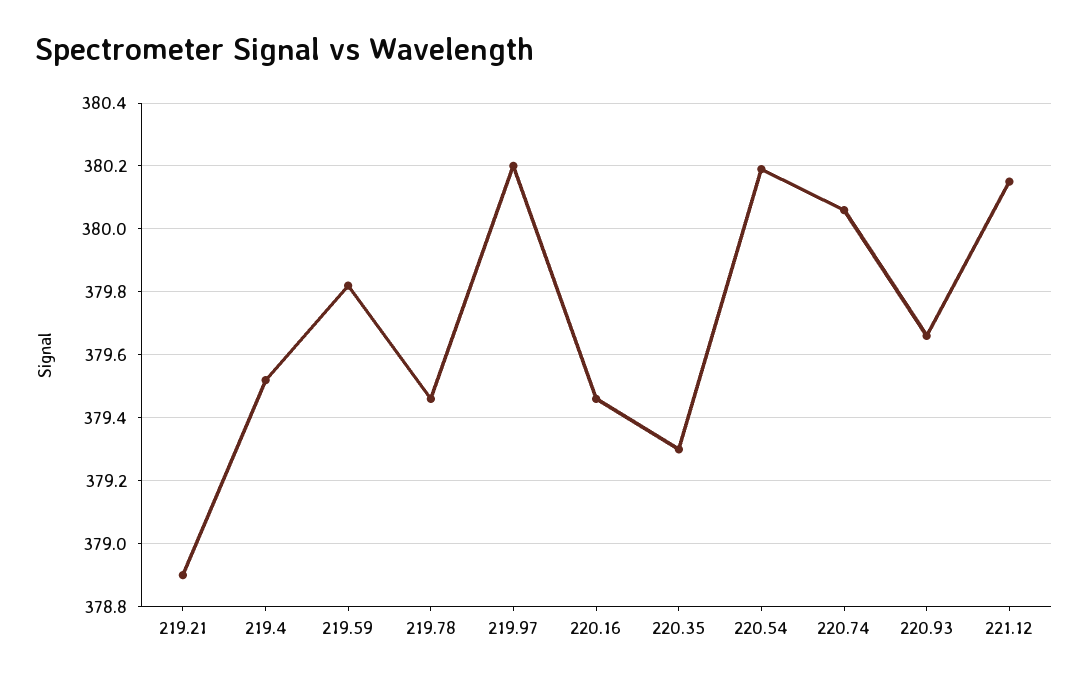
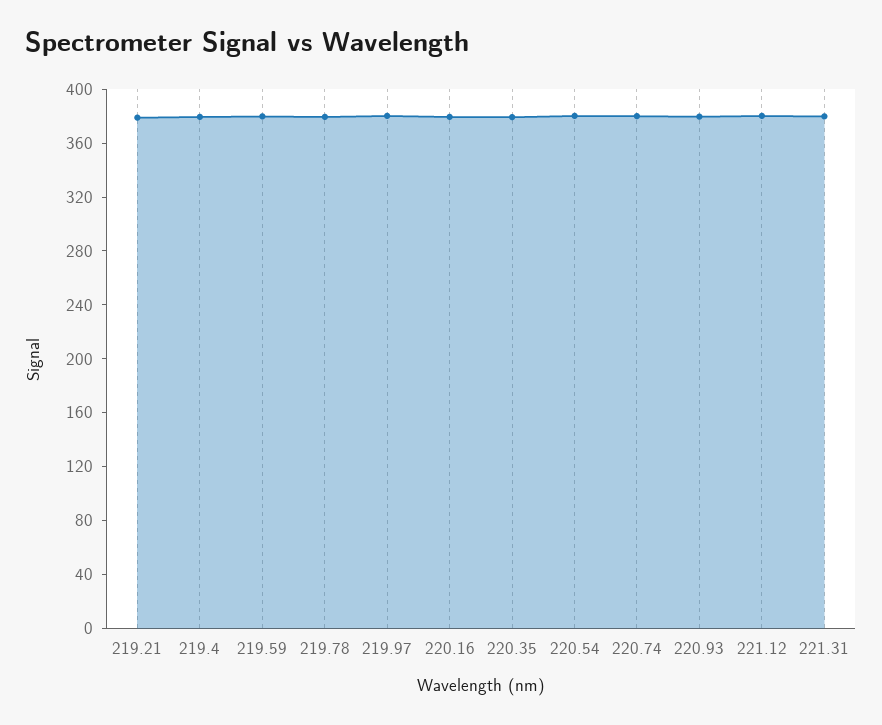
  {
    "219.21": 378.9,
    "219.4": 379.5,
    "219.59": 379.8,
    "219.78": 379.45,
    "219.97": 380.2,
    "220.16": 379.45,
    "220.35": 379.3,
    "220.54": 380.2,
    "220.74": 380.05,
    "220.93": 379.65,
-   "221.12": 380.15
+   "221.12": 380.15,
+   "221.31": 380
  }

